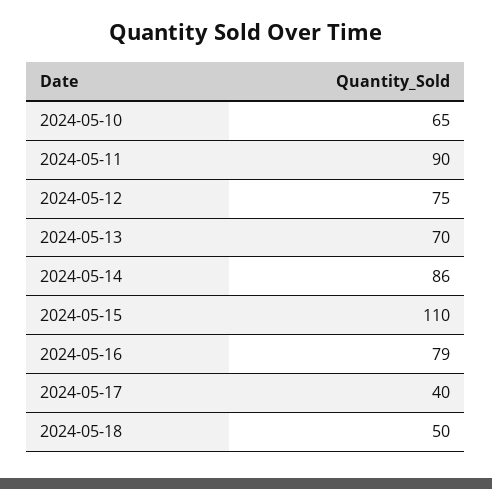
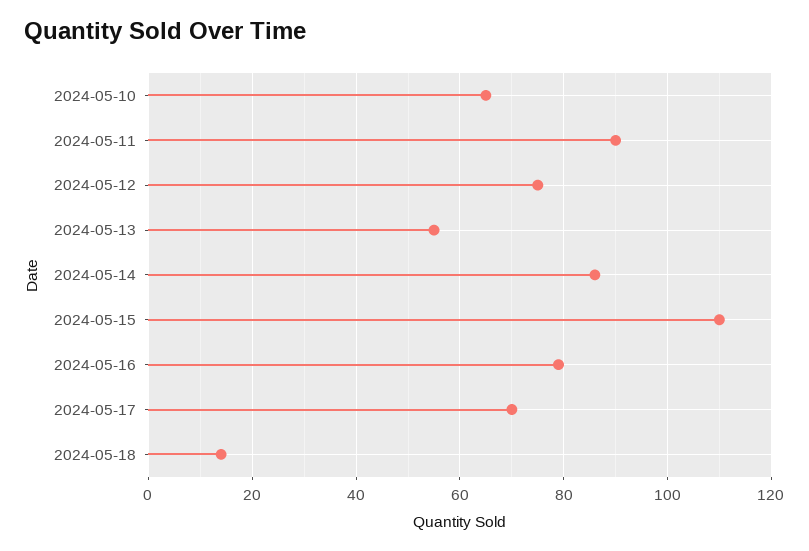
  {
    "2024-05-10": 65,
    "2024-05-11": 90,
    "2024-05-12": 75,
-   "2024-05-13": 70,
+   "2024-05-13": 55,
    "2024-05-14": 86,
    "2024-05-15": 110,
    "2024-05-16": 79,
-   "2024-05-17": 40,
+   "2024-05-17": 70,
-   "2024-05-18": 50
+   "2024-05-18": 15
  }

